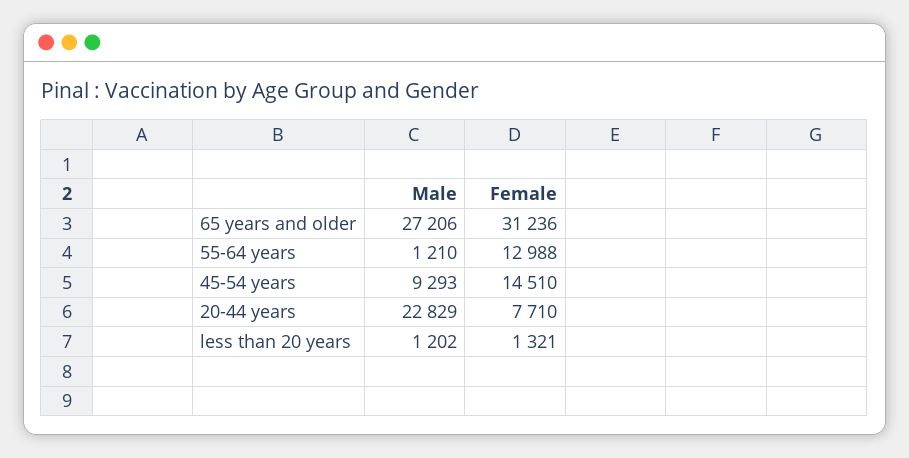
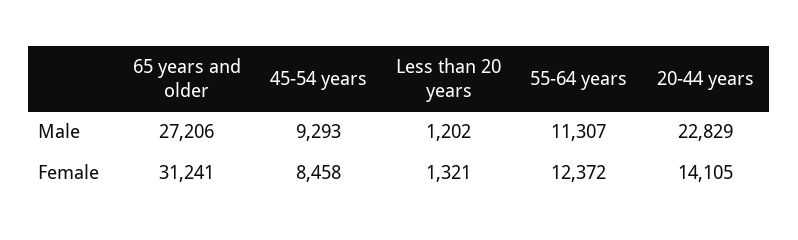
  {
    "Male": {
      "65 years and older": 27206,
-     "55-64 years": 1210,
+     "55-64 years": 11307,
      "45-54 years": 9293,
      "20-44 years": 22829,
      "less than 20 years": 1202
    },
    "Female": {
-     "65 years and older": 31236,
+     "65 years and older": 31241,
-     "55-64 years": 12988,
+     "55-64 years": 12372,
-     "45-54 years": 14510,
+     "45-54 years": 8458,
-     "20-44 years": 7710,
+     "20-44 years": 14105,
      "less than 20 years": 1321
    }
  }

